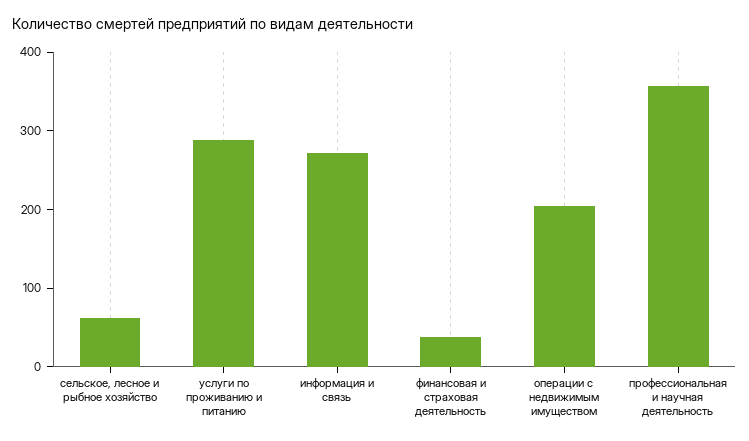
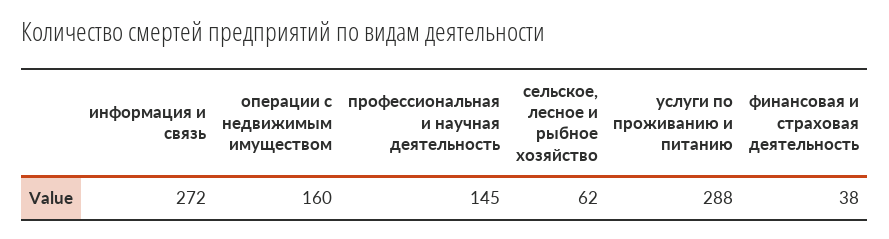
  {
    "сельское, лесное и рыбное хозяйство": 62,
    "услуги по проживанию и питанию": 288,
    "информация и связь": 272,
    "финансовая и страховая деятельность": 38,
-   "операции с недвижимым имуществом": 200,
+   "операции с недвижимым имуществом": 160,
-   "профессиональная и научная деятельность": 360
+   "профессиональная и научная деятельность": 145
  }

